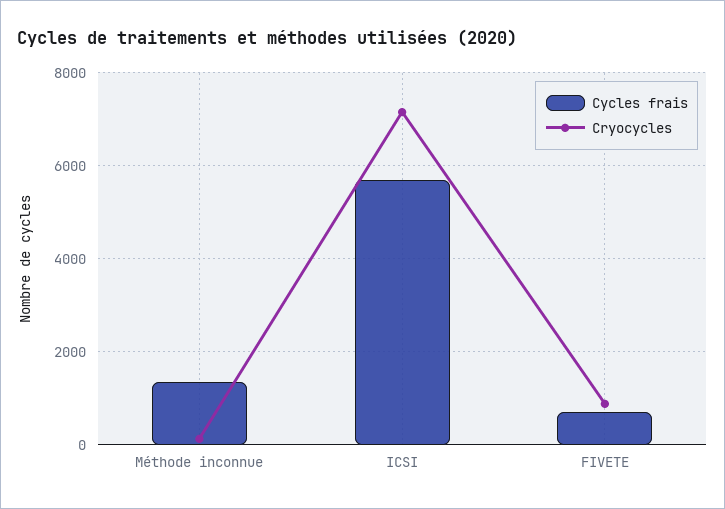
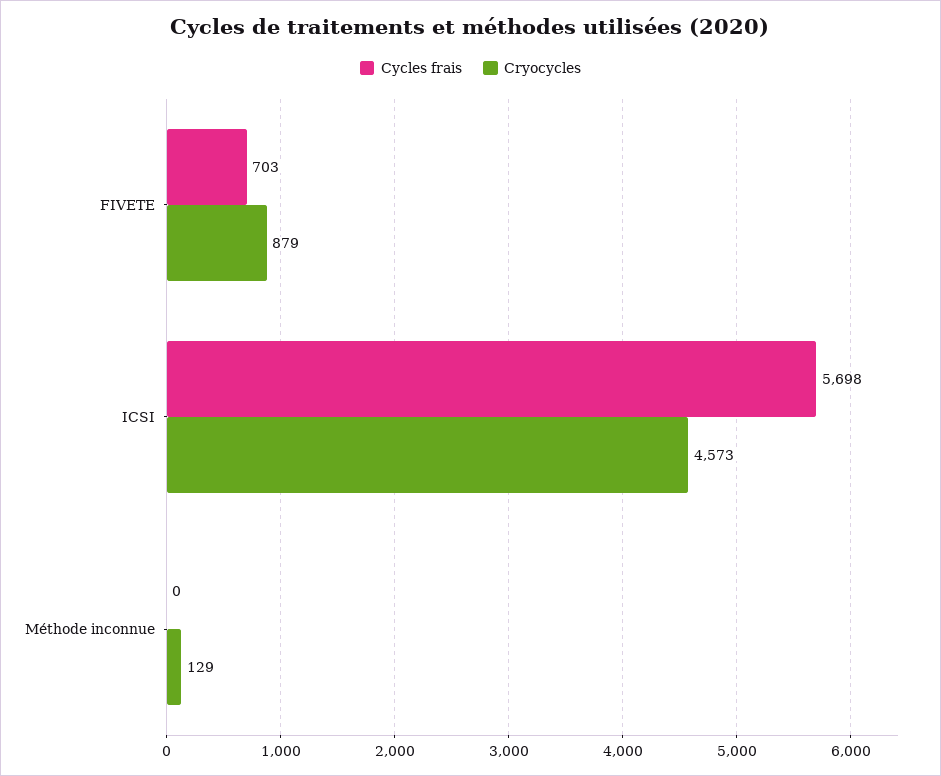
  {
    "Cycles frais": {
-     "Méthode inconnue": 1400,
+     "Méthode inconnue": 0,
      "ICSI": 5698,
      "FIVETE": 703
    },
    "Cryocycles": {
      "Méthode inconnue": 129,
-     "ICSI": 7200,
+     "ICSI": 4573,
      "FIVETE": 879
    }
  }

